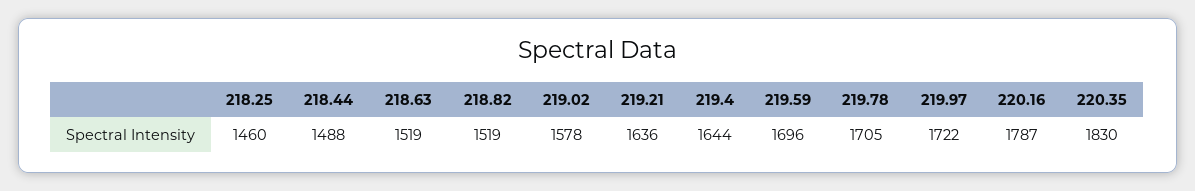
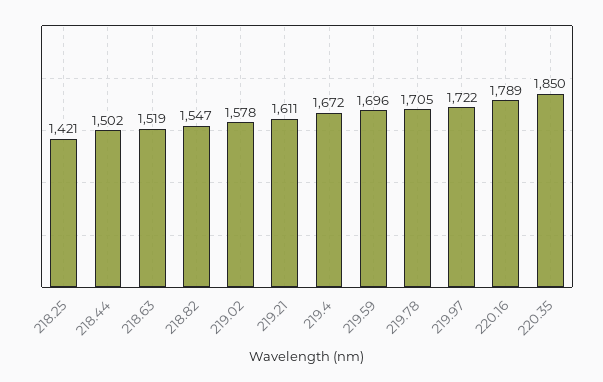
  {
-   "218.25": 1460,
+   "218.25": 1421,
-   "218.44": 1488,
+   "218.44": 1502,
    "218.63": 1519,
-   "218.82": 1519,
+   "218.82": 1547,
    "219.02": 1578,
-   "219.21": 1636,
+   "219.21": 1611,
-   "219.4": 1644,
+   "219.4": 1672,
    "219.59": 1696,
    "219.78": 1705,
    "219.97": 1722,
-   "220.16": 1787,
+   "220.16": 1789,
-   "220.35": 1830
+   "220.35": 1850
  }

